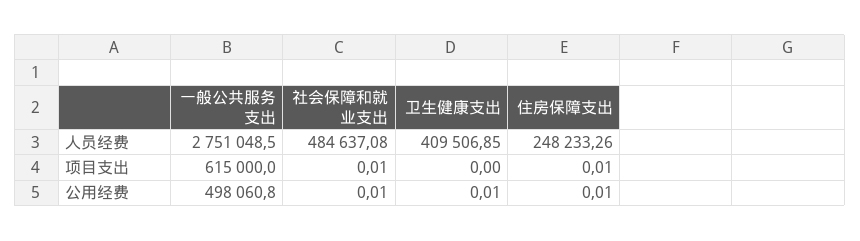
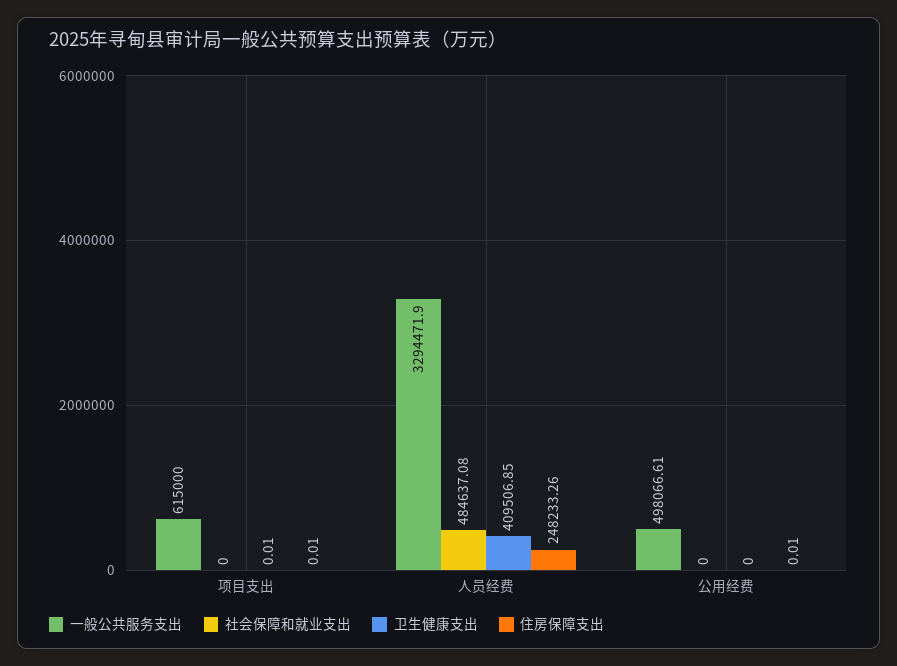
  {
    "一般公共服务支出": {
-     "人员经费": 2751048.5,
+     "人员经费": 3294471.9,
      "项目支出": 615000,
-     "公用经费": 498060.8
+     "公用经费": 498066.61
    },
    "社会保障和就业支出": {
      "人员经费": 484637.08,
-     "项目支出": 0.01,
+     "项目支出": 0,
-     "公用经费": 0.01
+     "公用经费": 0
    },
    "卫生健康支出": {
      "人员经费": 409506.85,
-     "项目支出": 0,
+     "项目支出": 0.01,
-     "公用经费": 0.01
+     "公用经费": 0
    },
    "住房保障支出": {
      "人员经费": 248233.26,
      "项目支出": 0.01,
      "公用经费": 0.01
    }
  }

